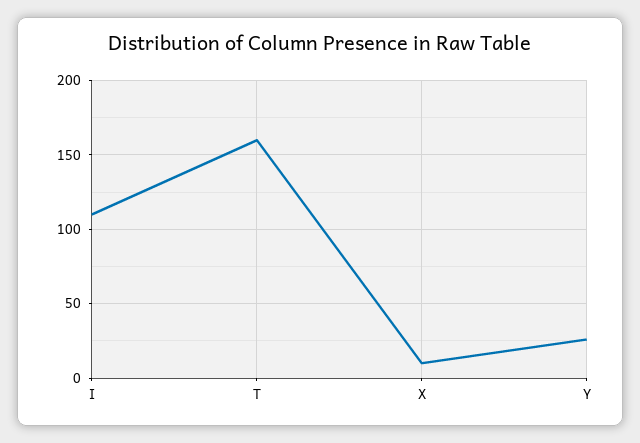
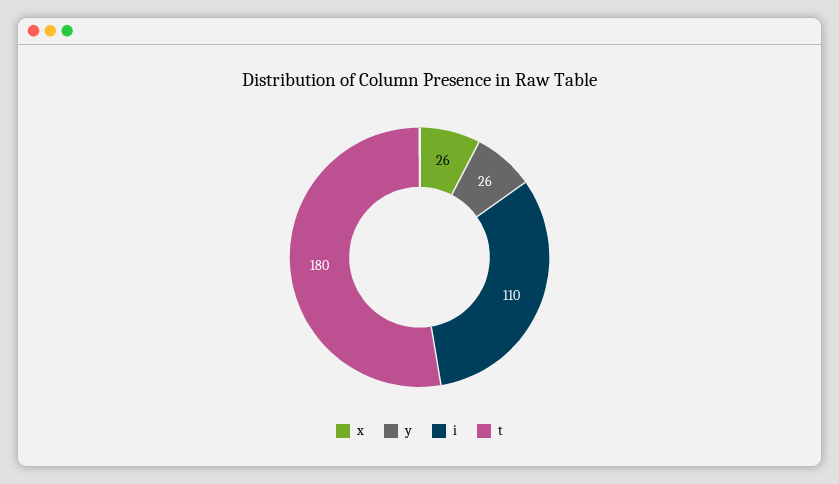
  {
    "I": 110,
-   "T": 160,
+   "T": 180,
-   "X": 10,
+   "X": 26,
    "Y": 26
  }

